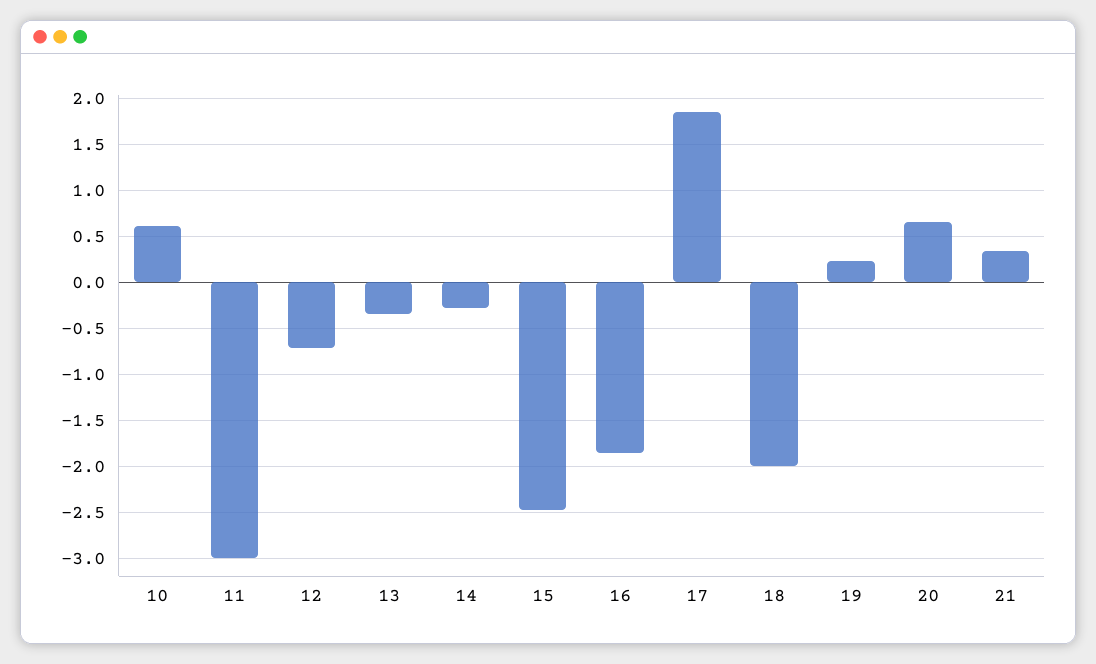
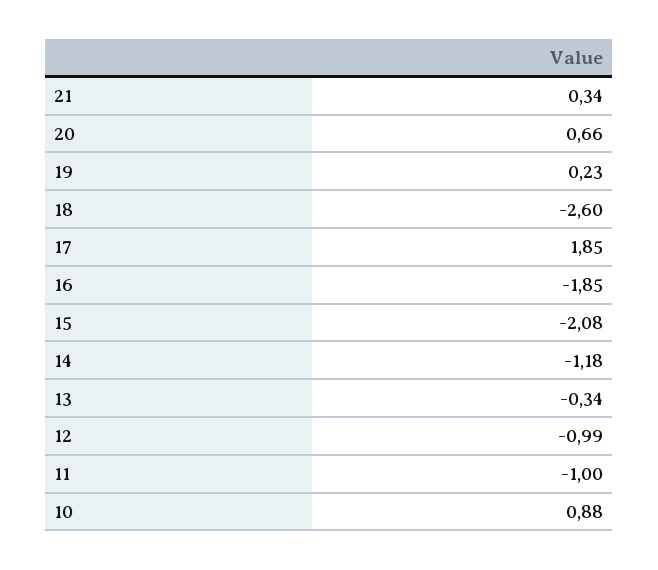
  {
-   "10": 0.6,
+   "10": 0.88,
-   "11": -3,
+   "11": -1,
-   "12": -0.7,
+   "12": -0.99,
    "13": -0.34,
-   "14": -0.3,
+   "14": -1.18,
-   "15": -2.5,
+   "15": -2.08,
    "16": -1.85,
    "17": 1.85,
-   "18": -2,
+   "18": -2.6,
    "19": 0.23,
    "20": 0.66,
    "21": 0.34
  }

